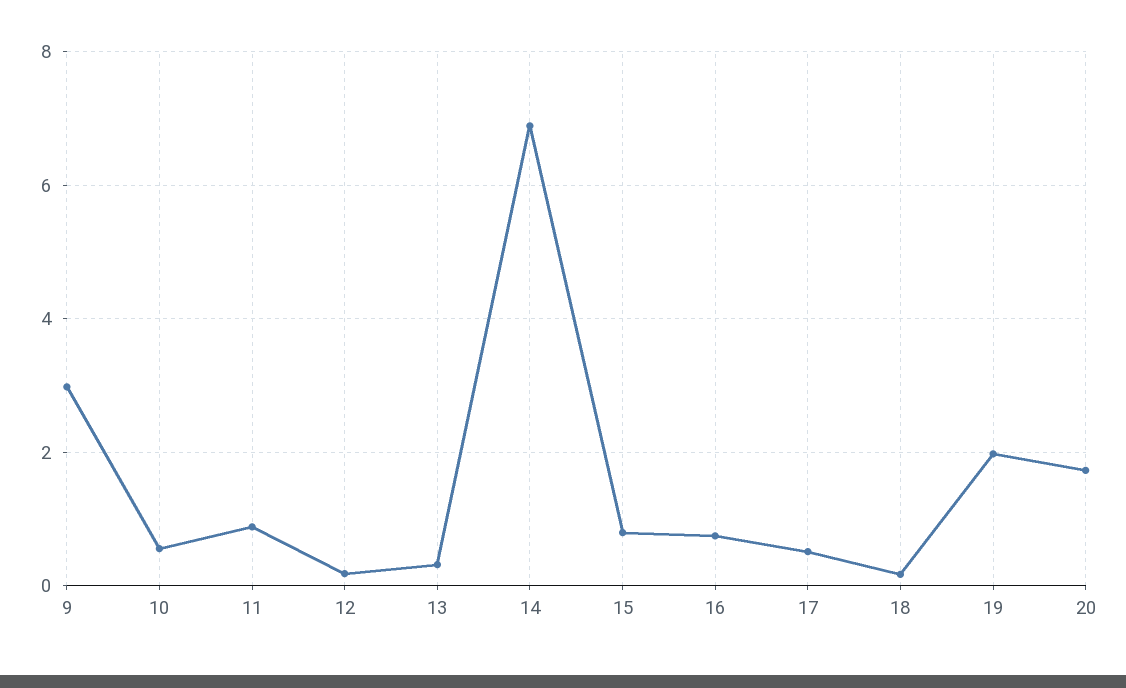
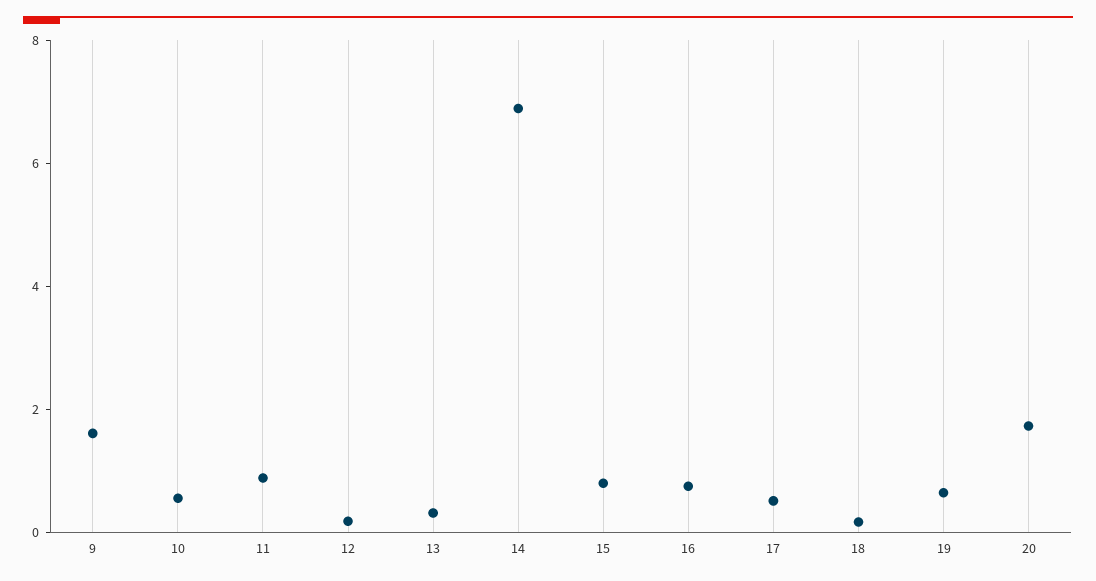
  {
-   "9": 3,
+   "9": 1.5,
    "10": 0.6,
    "11": 0.8,
    "12": 0.2,
    "13": 0.4,
    "14": 6.8,
    "15": 0.8,
    "16": 0.8,
    "17": 0.6,
    "18": 0.2,
-   "19": 2,
+   "19": 0.5,
    "20": 1.8
  }

